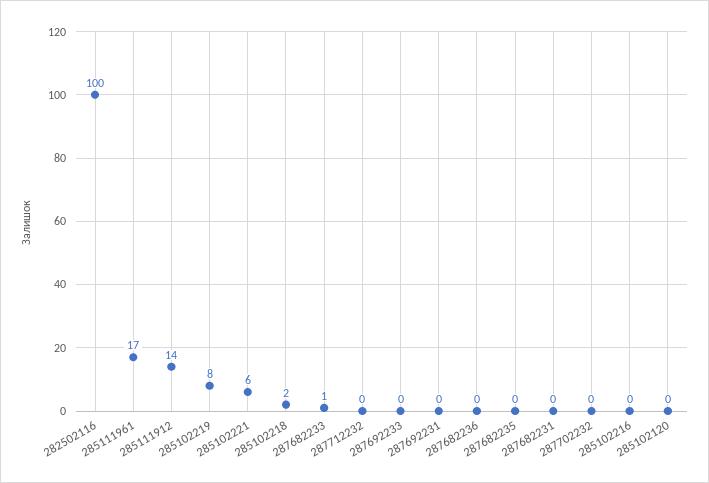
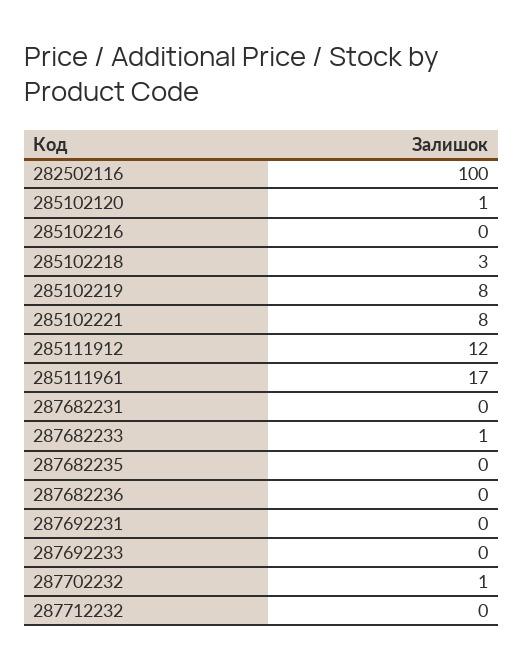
  {
    "282502116": 100,
    "285111961": 17,
-   "285111912": 14,
+   "285111912": 12,
    "285102219": 8,
-   "285102221": 6,
+   "285102221": 8,
-   "285102218": 2,
+   "285102218": 3,
    "287682233": 1,
    "287712232": 0,
    "287692233": 0,
    "287692231": 0,
    "287682236": 0,
    "287682235": 0,
    "287682231": 0,
-   "287702232": 0,
+   "287702232": 1,
    "285102216": 0,
-   "285102120": 0
+   "285102120": 1
  }

